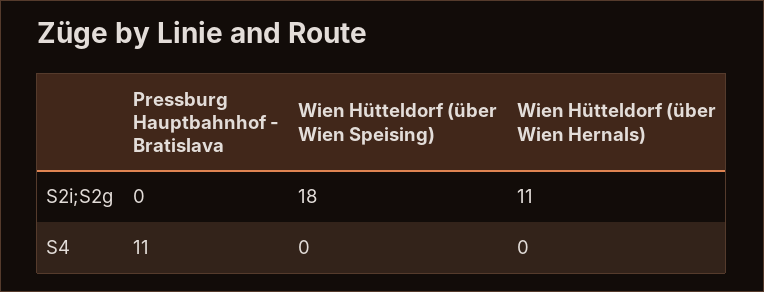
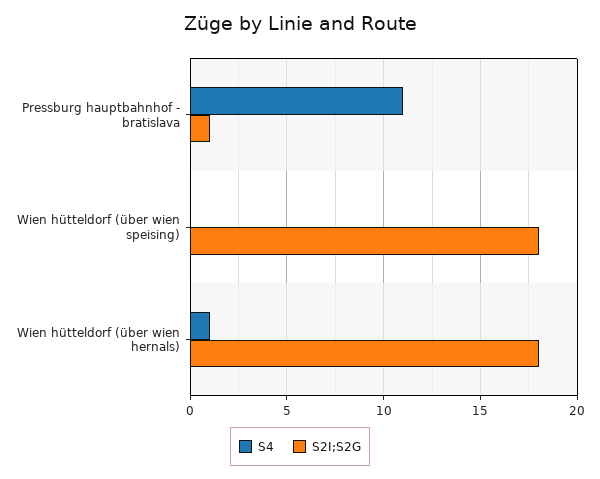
  {
    "S2i;S2g": {
-     "Pressburg Hauptbahnhof - Bratislava": 0,
+     "Pressburg Hauptbahnhof - Bratislava": 1,
      "Wien Hütteldorf (über Wien Speising)": 18,
-     "Wien Hütteldorf (über Wien Hernals)": 11
+     "Wien Hütteldorf (über Wien Hernals)": 18
    },
    "S4": {
      "Pressburg Hauptbahnhof - Bratislava": 11,
      "Wien Hütteldorf (über Wien Speising)": 0,
-     "Wien Hütteldorf (über Wien Hernals)": 0
+     "Wien Hütteldorf (über Wien Hernals)": 1
    }
  }

